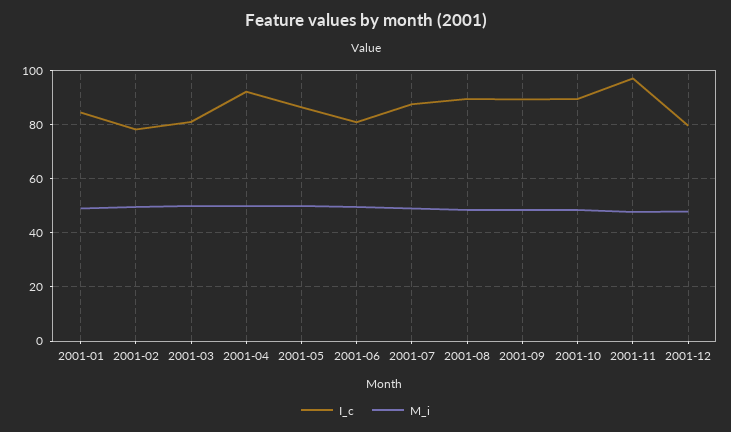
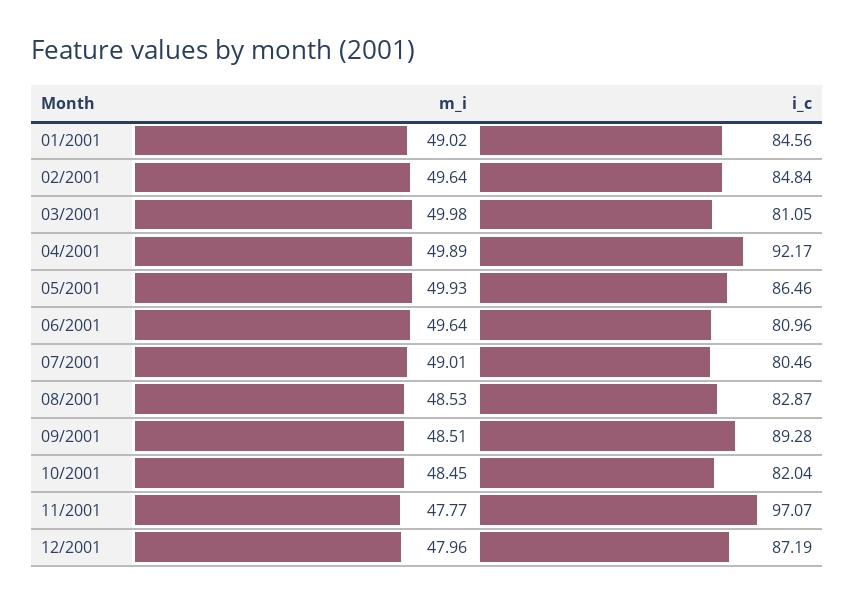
  {
    "I_c": {
      "2001-01": 84.56,
-     "2001-02": 77.5,
+     "2001-02": 84.84,
      "2001-03": 81.05,
      "2001-04": 92.17,
      "2001-05": 86.46,
      "2001-06": 80.96,
-     "2001-07": 87.5,
+     "2001-07": 80.46,
-     "2001-08": 90,
+     "2001-08": 82.87,
      "2001-09": 89.28,
-     "2001-10": 90,
+     "2001-10": 82.04,
      "2001-11": 97.07,
-     "2001-12": 80
+     "2001-12": 87.19
    },
    "M_i": {
      "2001-01": 49.02,
      "2001-02": 49.64,
      "2001-03": 49.98,
      "2001-04": 49.89,
      "2001-05": 49.93,
      "2001-06": 49.64,
      "2001-07": 49.01,
      "2001-08": 48.53,
      "2001-09": 48.51,
      "2001-10": 48.45,
      "2001-11": 47.77,
      "2001-12": 47.96
    }
  }

